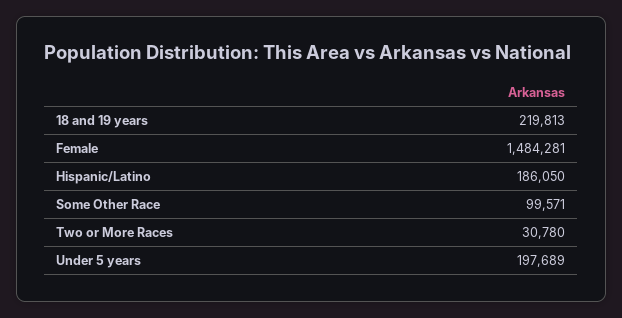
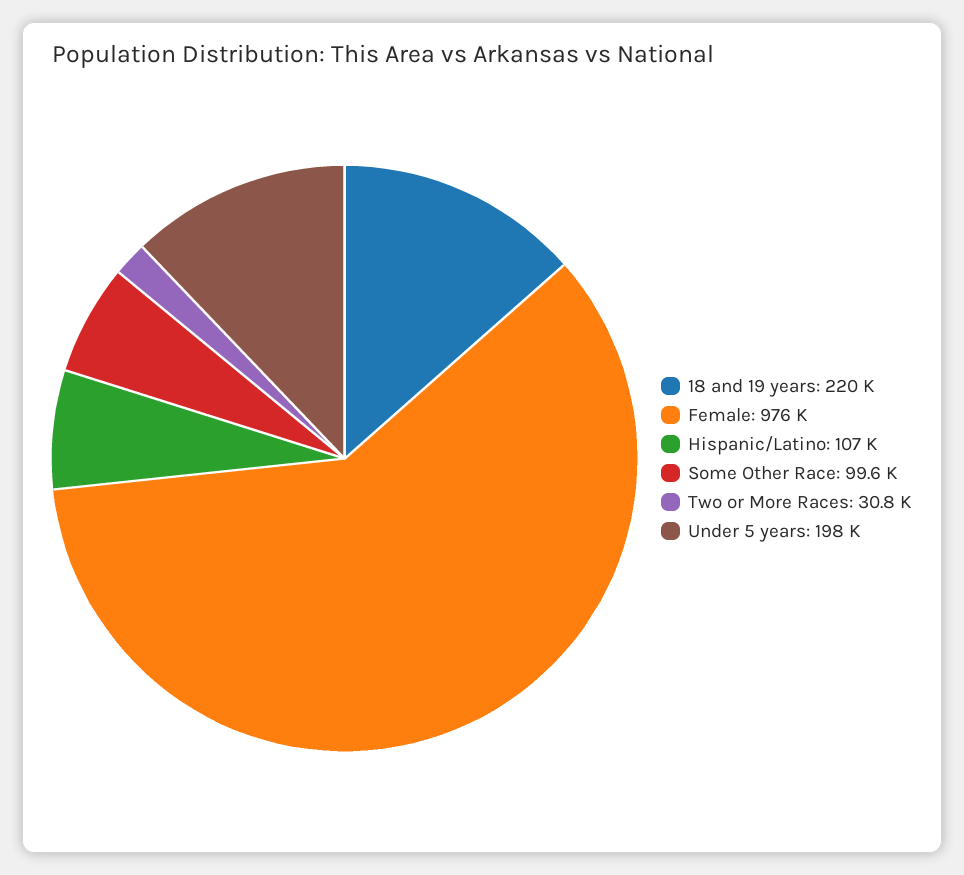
  {
    "18 and 19 years": 219813,
-   "Female": 1484281,
+   "Female": 976000,
-   "Hispanic/Latino": 186050,
+   "Hispanic/Latino": 107000,
    "Some Other Race": 99571,
    "Two or More Races": 30780,
    "Under 5 years": 197689
  }

